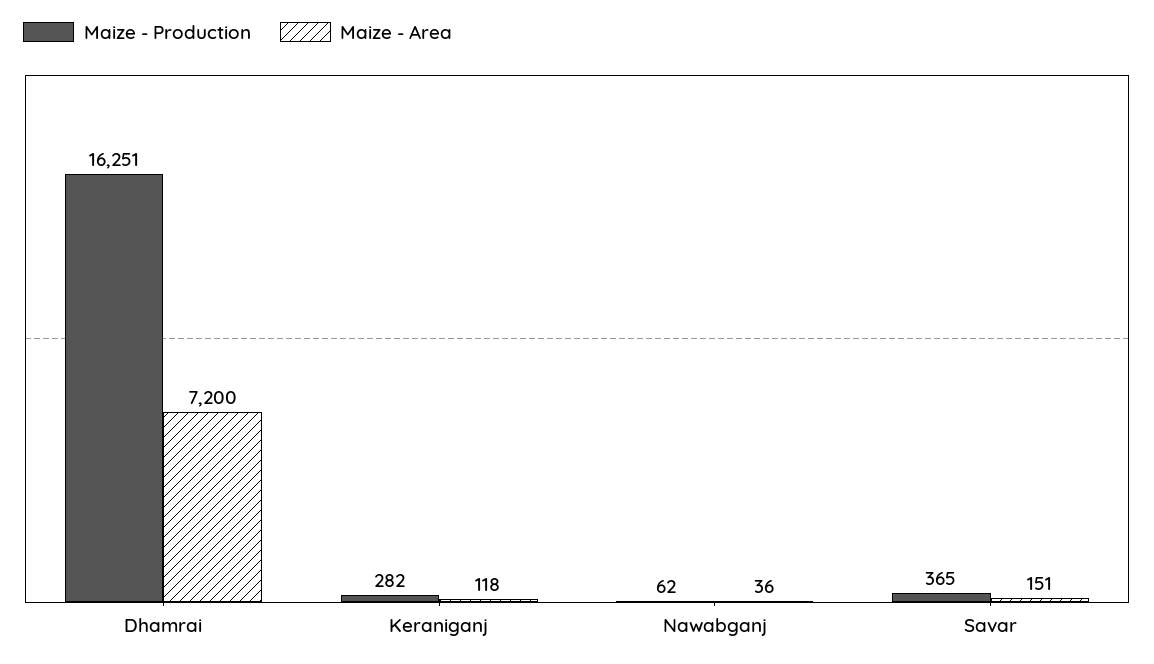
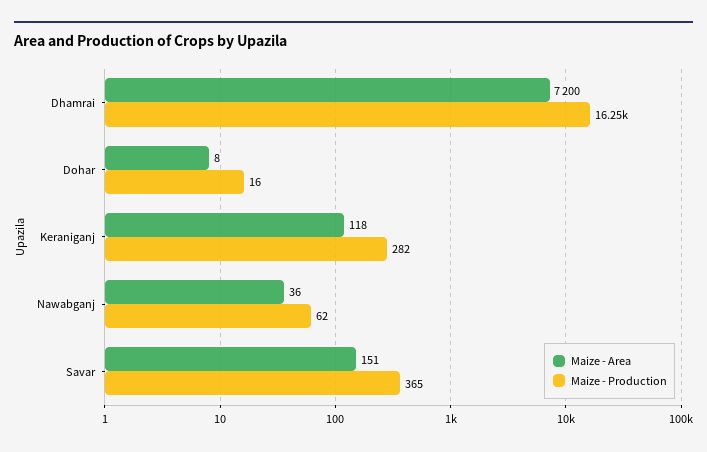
  {
    "Maize - Production": {
      "Dhamrai": 16251,
      "Keraniganj": 282,
      "Nawabganj": 62,
-     "Savar": 365
+     "Savar": 365,
+     "Dohar": 16
    },
    "Maize - Area": {
      "Dhamrai": 7200,
      "Keraniganj": 118,
      "Nawabganj": 36,
-     "Savar": 151
+     "Savar": 151,
+     "Dohar": 8
    }
  }

